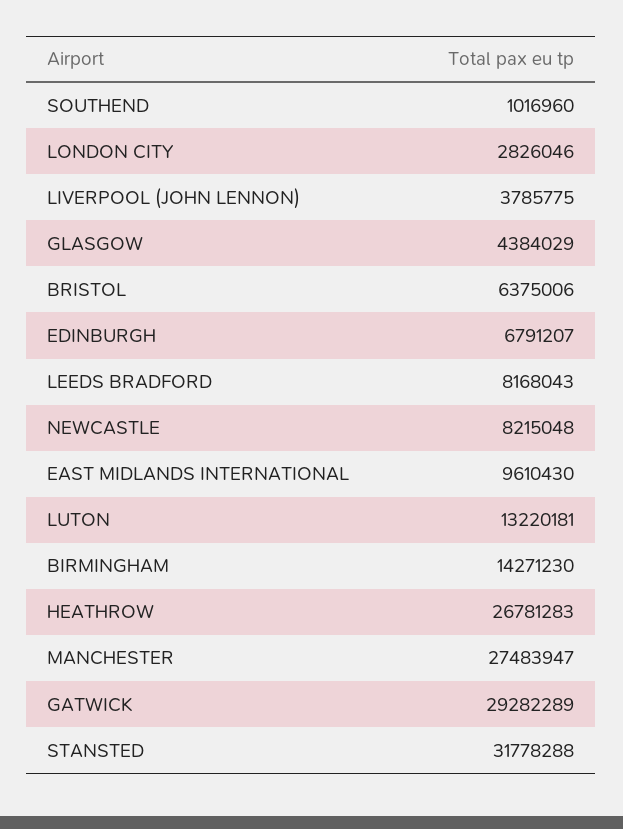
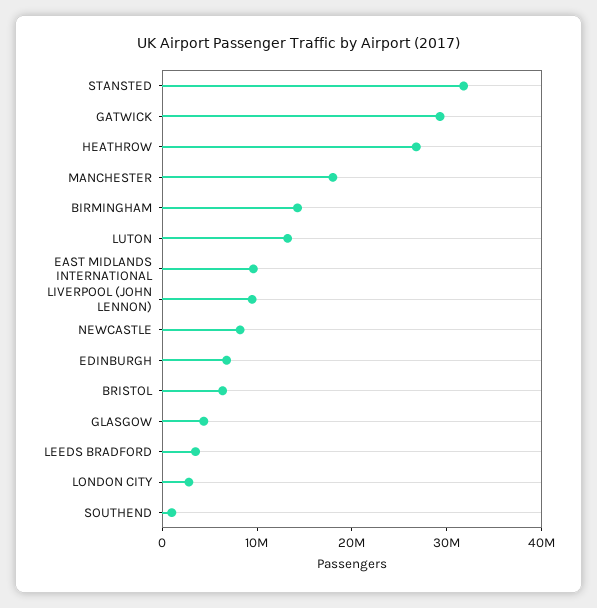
  {
    "SOUTHEND": 1016960,
    "LONDON CITY": 2826046,
-   "LIVERPOOL (JOHN LENNON)": 3785775,
+   "LIVERPOOL (JOHN LENNON)": 10000000,
    "GLASGOW": 4384029,
    "BRISTOL": 6375006,
    "EDINBURGH": 6791207,
-   "LEEDS BRADFORD": 8168043,
+   "LEEDS BRADFORD": 4000000,
    "NEWCASTLE": 8215048,
    "EAST MIDLANDS INTERNATIONAL": 9610430,
    "LUTON": 13220181,
    "BIRMINGHAM": 14271230,
    "HEATHROW": 26781283,
-   "MANCHESTER": 27483947,
+   "MANCHESTER": 18000000,
    "GATWICK": 29282289,
    "STANSTED": 31778288
  }

